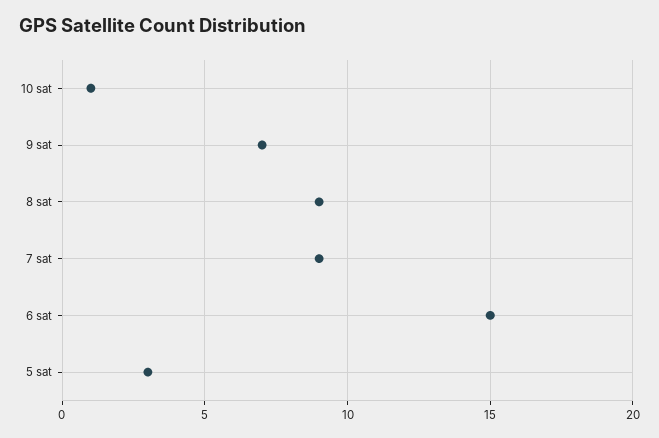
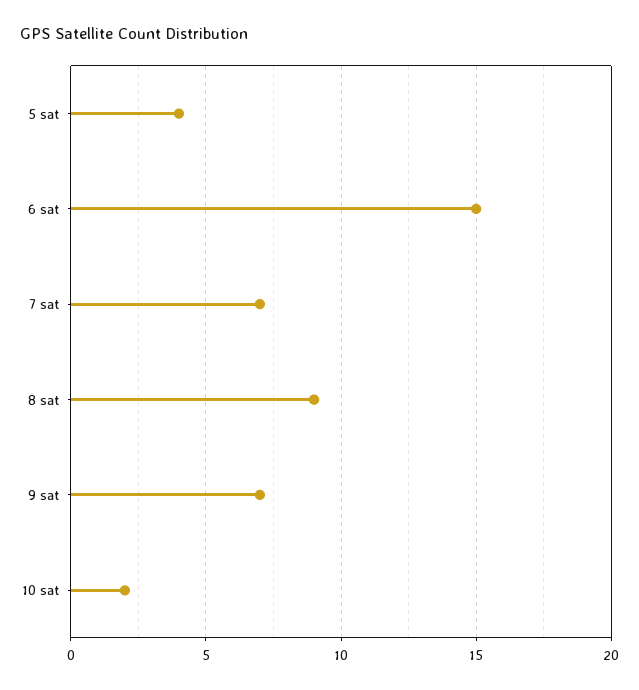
  {
-   "10 sat": 1,
+   "10 sat": 2,
    "9 sat": 7,
    "8 sat": 9,
-   "7 sat": 9,
+   "7 sat": 7,
    "6 sat": 15,
-   "5 sat": 3
+   "5 sat": 4
  }

